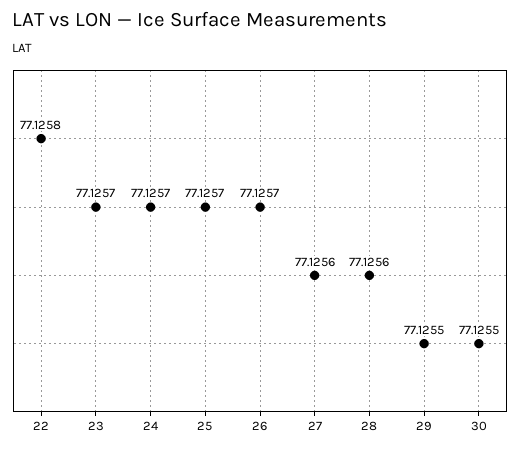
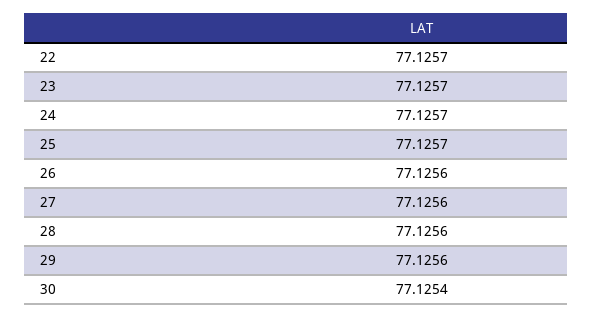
  {
-   "22": 77.1258,
+   "22": 77.1257,
    "23": 77.1257,
    "24": 77.1257,
    "25": 77.1257,
-   "26": 77.1257,
+   "26": 77.1256,
    "27": 77.1256,
    "28": 77.1256,
-   "29": 77.1255,
+   "29": 77.1256,
-   "30": 77.1255
+   "30": 77.1254
  }

